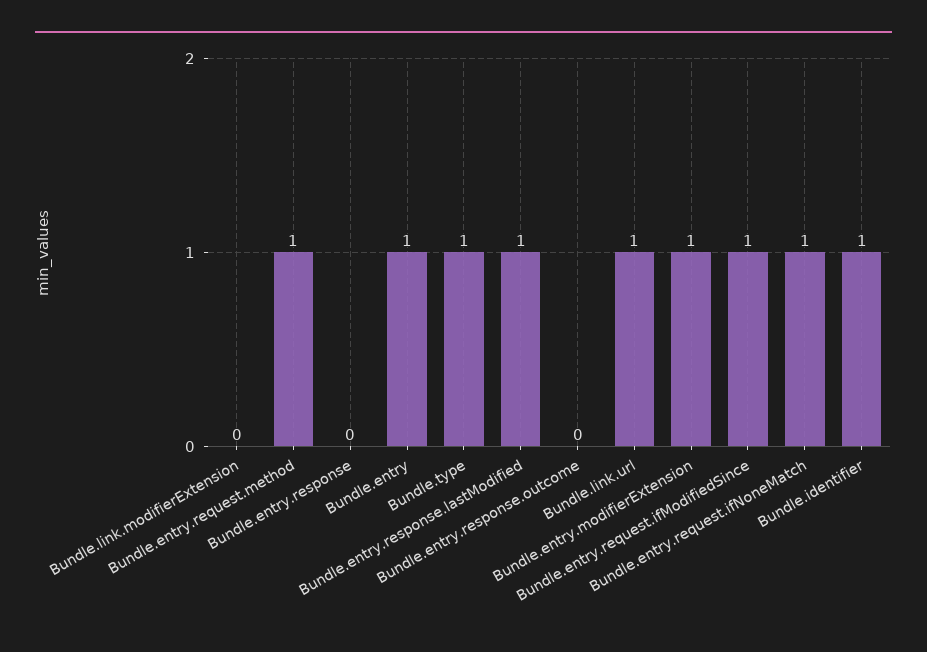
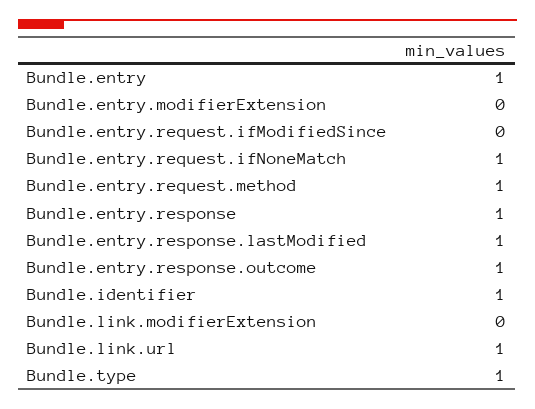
  {
    "Bundle.link.modifierExtension": 0,
    "Bundle.entry.request.method": 1,
-   "Bundle.entry.response": 0,
+   "Bundle.entry.response": 1,
    "Bundle.entry": 1,
    "Bundle.type": 1,
    "Bundle.entry.response.lastModified": 1,
-   "Bundle.entry.response.outcome": 0,
+   "Bundle.entry.response.outcome": 1,
    "Bundle.link.url": 1,
-   "Bundle.entry.modifierExtension": 1,
+   "Bundle.entry.modifierExtension": 0,
-   "Bundle.entry.request.ifModifiedSince": 1,
+   "Bundle.entry.request.ifModifiedSince": 0,
    "Bundle.entry.request.ifNoneMatch": 1,
    "Bundle.identifier": 1
  }

